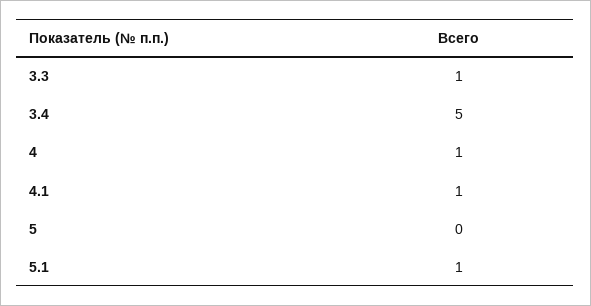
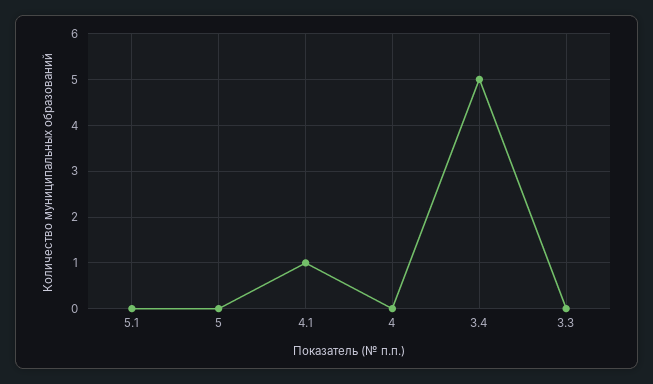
  {
-   "3.3": 1,
+   "3.3": 0,
    "3.4": 5,
-   "4": 1,
+   "4": 0,
    "4.1": 1,
    "5": 0,
-   "5.1": 1
+   "5.1": 0
  }

